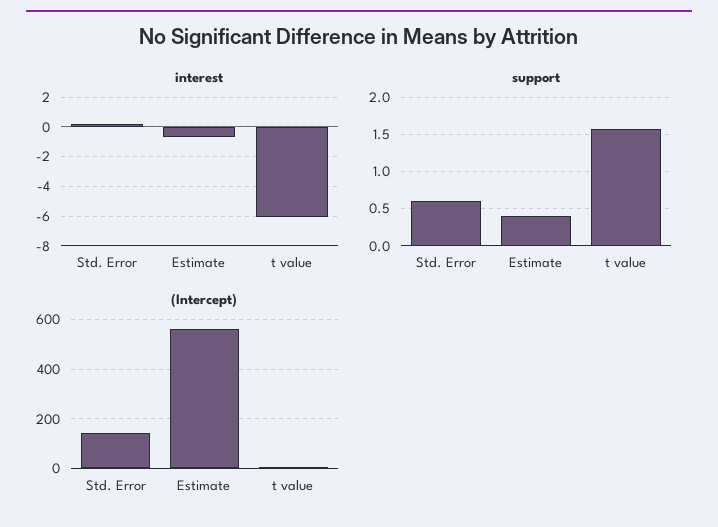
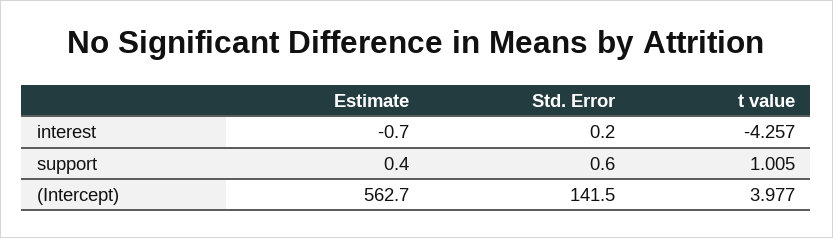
  {
    "interest": {
      "Std. Error": 0.2,
      "Estimate": -0.7,
-     "t value": -6
+     "t value": -4.257
    },
    "support": {
      "Std. Error": 0.6,
      "Estimate": 0.4,
-     "t value": 1.6
+     "t value": 1.005
    },
    "(Intercept)": {
      "Std. Error": 141.5,
      "Estimate": 562.7,
      "t value": 3.977
    }
  }

